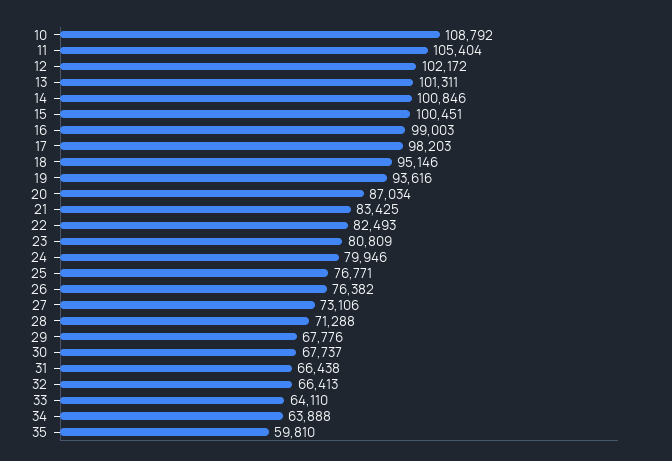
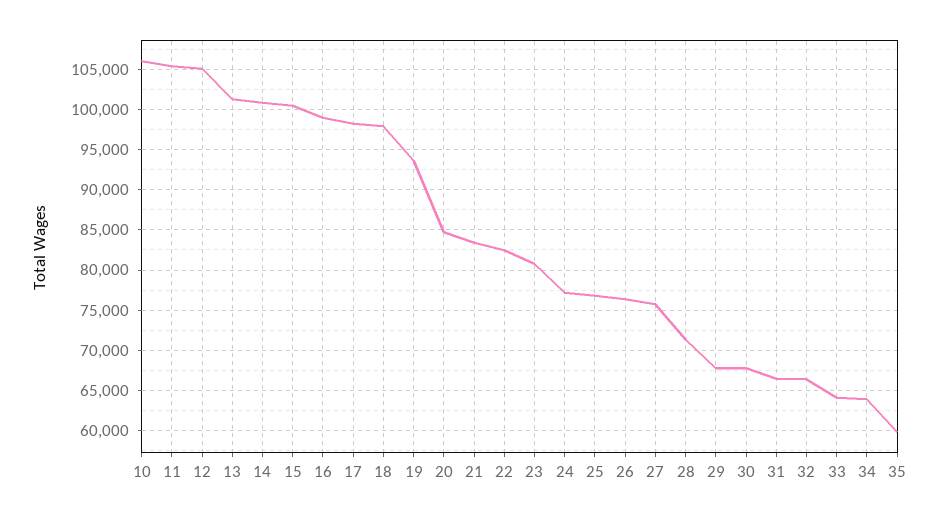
  {
-   "10": 108792,
+   "10": 106000,
    "11": 105404,
-   "12": 102172,
+   "12": 105000,
    "13": 101311,
    "14": 100846,
    "15": 100451,
    "16": 99003,
    "17": 98203,
-   "18": 95146,
+   "18": 98000,
    "19": 93616,
-   "20": 87034,
+   "20": 85000,
    "21": 83425,
    "22": 82493,
    "23": 80809,
-   "24": 79946,
+   "24": 77000,
    "25": 76771,
    "26": 76382,
-   "27": 73106,
+   "27": 76000,
    "28": 71288,
    "29": 67776,
    "30": 67737,
    "31": 66438,
    "32": 66413,
    "33": 64110,
    "34": 63888,
    "35": 59810
  }

